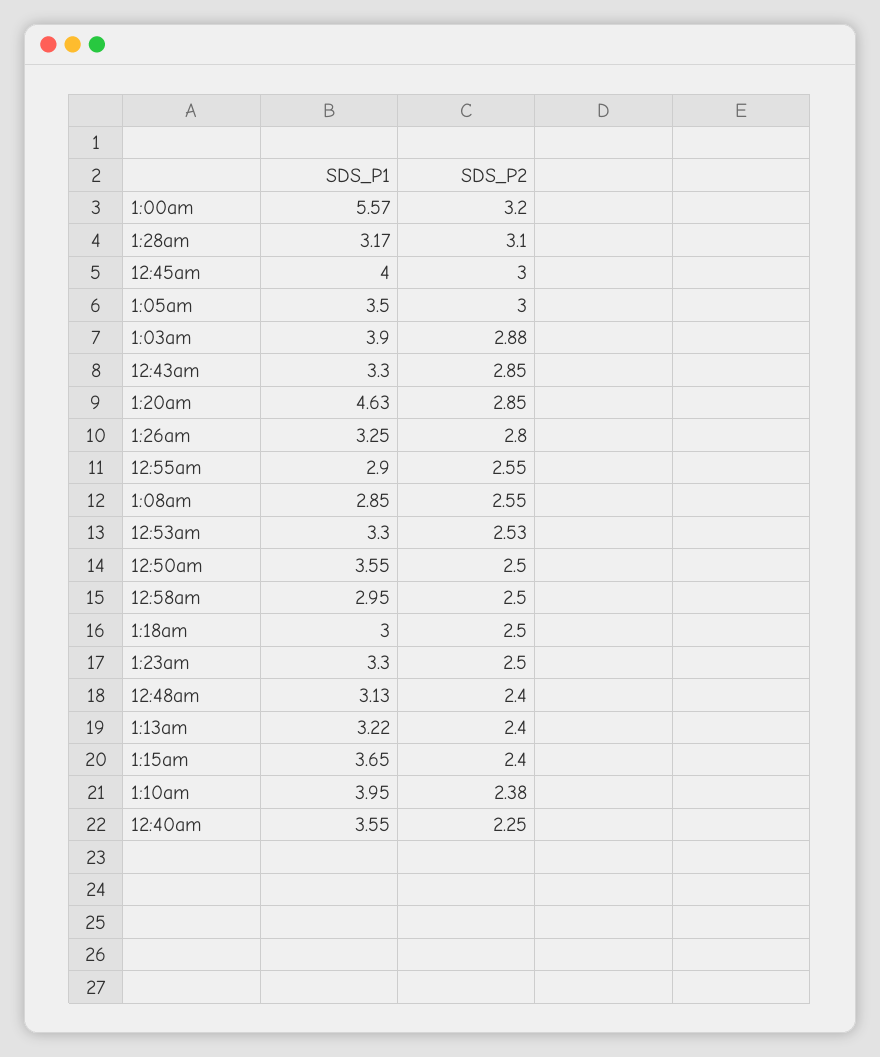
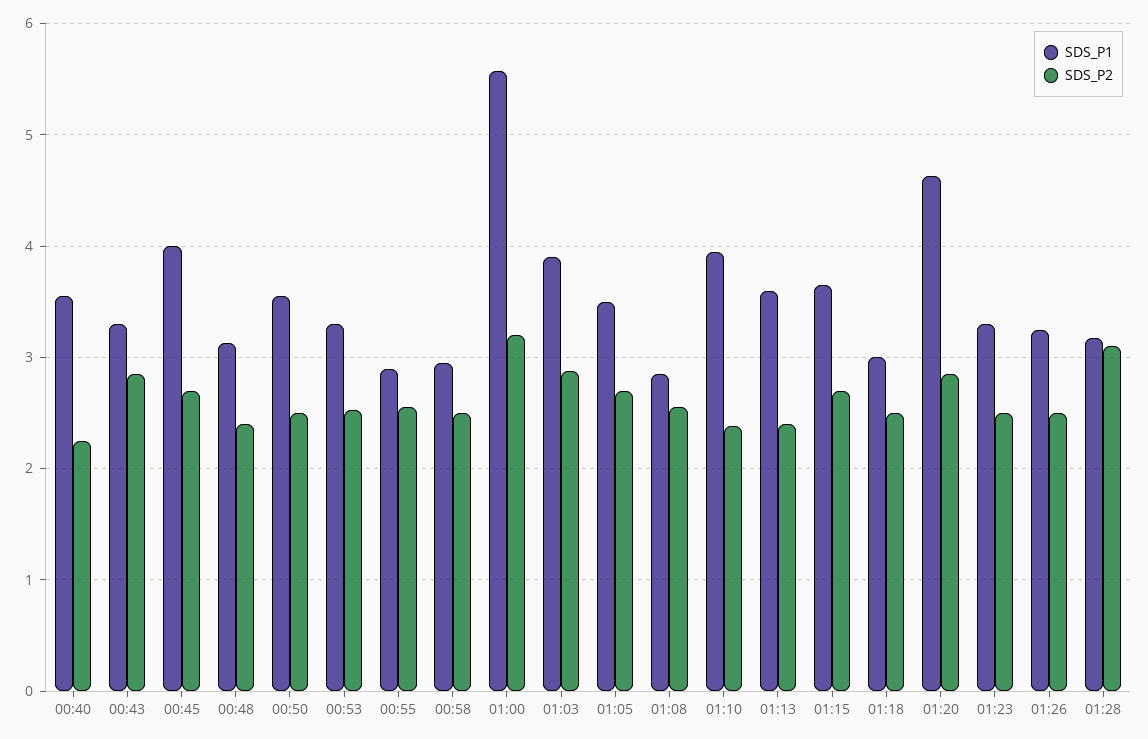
  {
    "SDS_P1": {
      "1:00am": 5.57,
      "1:28am": 3.17,
      "12:45am": 4,
      "1:05am": 3.5,
      "1:03am": 3.9,
      "12:43am": 3.3,
      "1:20am": 4.63,
      "1:26am": 3.25,
      "12:55am": 2.9,
      "1:08am": 2.85,
      "12:53am": 3.3,
      "12:50am": 3.55,
      "12:58am": 2.95,
      "1:18am": 3,
      "1:23am": 3.3,
      "12:48am": 3.13,
-     "1:13am": 3.22,
+     "1:13am": 3.6,
      "1:15am": 3.65,
      "1:10am": 3.95,
      "12:40am": 3.55
    },
    "SDS_P2": {
      "1:00am": 3.2,
      "1:28am": 3.1,
-     "12:45am": 3,
+     "12:45am": 2.7,
-     "1:05am": 3,
+     "1:05am": 2.7,
      "1:03am": 2.88,
      "12:43am": 2.85,
      "1:20am": 2.85,
-     "1:26am": 2.8,
+     "1:26am": 2.5,
      "12:55am": 2.55,
      "1:08am": 2.55,
      "12:53am": 2.53,
      "12:50am": 2.5,
      "12:58am": 2.5,
      "1:18am": 2.5,
      "1:23am": 2.5,
      "12:48am": 2.4,
      "1:13am": 2.4,
-     "1:15am": 2.4,
+     "1:15am": 2.7,
      "1:10am": 2.38,
      "12:40am": 2.25
    }
  }

